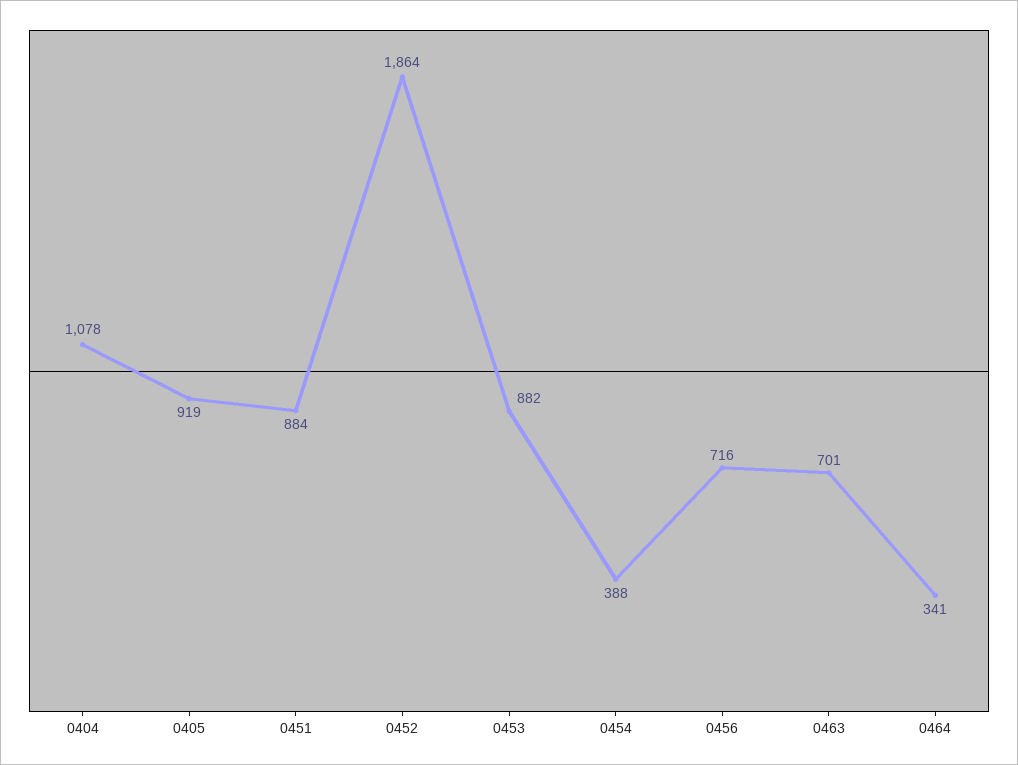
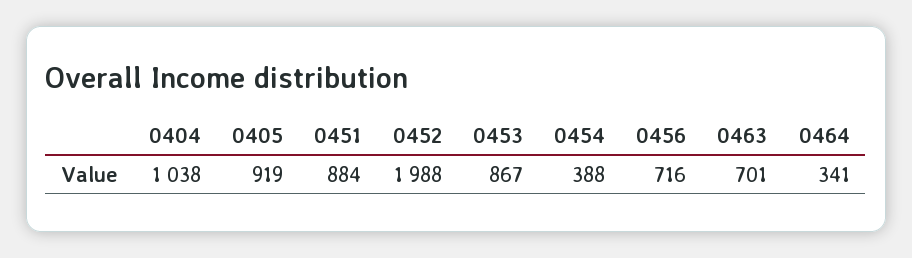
  {
-   "0404": 1078,
+   "0404": 1038,
    "0405": 919,
    "0451": 884,
-   "0452": 1864,
+   "0452": 1988,
-   "0453": 882,
+   "0453": 867,
    "0454": 388,
    "0456": 716,
    "0463": 701,
    "0464": 341
  }

